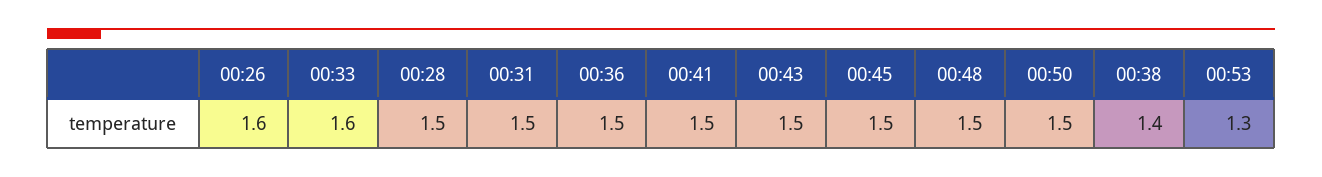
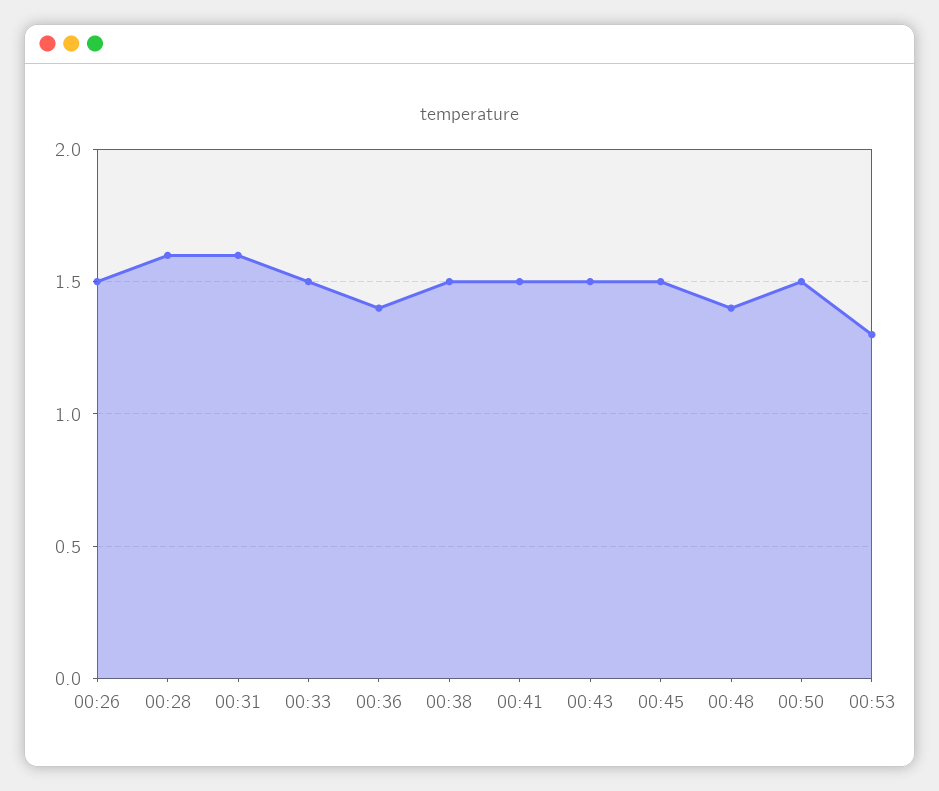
  {
-   "00:26": 1.6,
+   "00:26": 1.5,
-   "00:33": 1.6,
+   "00:33": 1.5,
-   "00:28": 1.5,
+   "00:28": 1.6,
-   "00:31": 1.5,
+   "00:31": 1.6,
-   "00:36": 1.5,
+   "00:36": 1.4,
    "00:41": 1.5,
    "00:43": 1.5,
    "00:45": 1.5,
-   "00:48": 1.5,
+   "00:48": 1.4,
    "00:50": 1.5,
-   "00:38": 1.4,
+   "00:38": 1.5,
    "00:53": 1.3
  }

